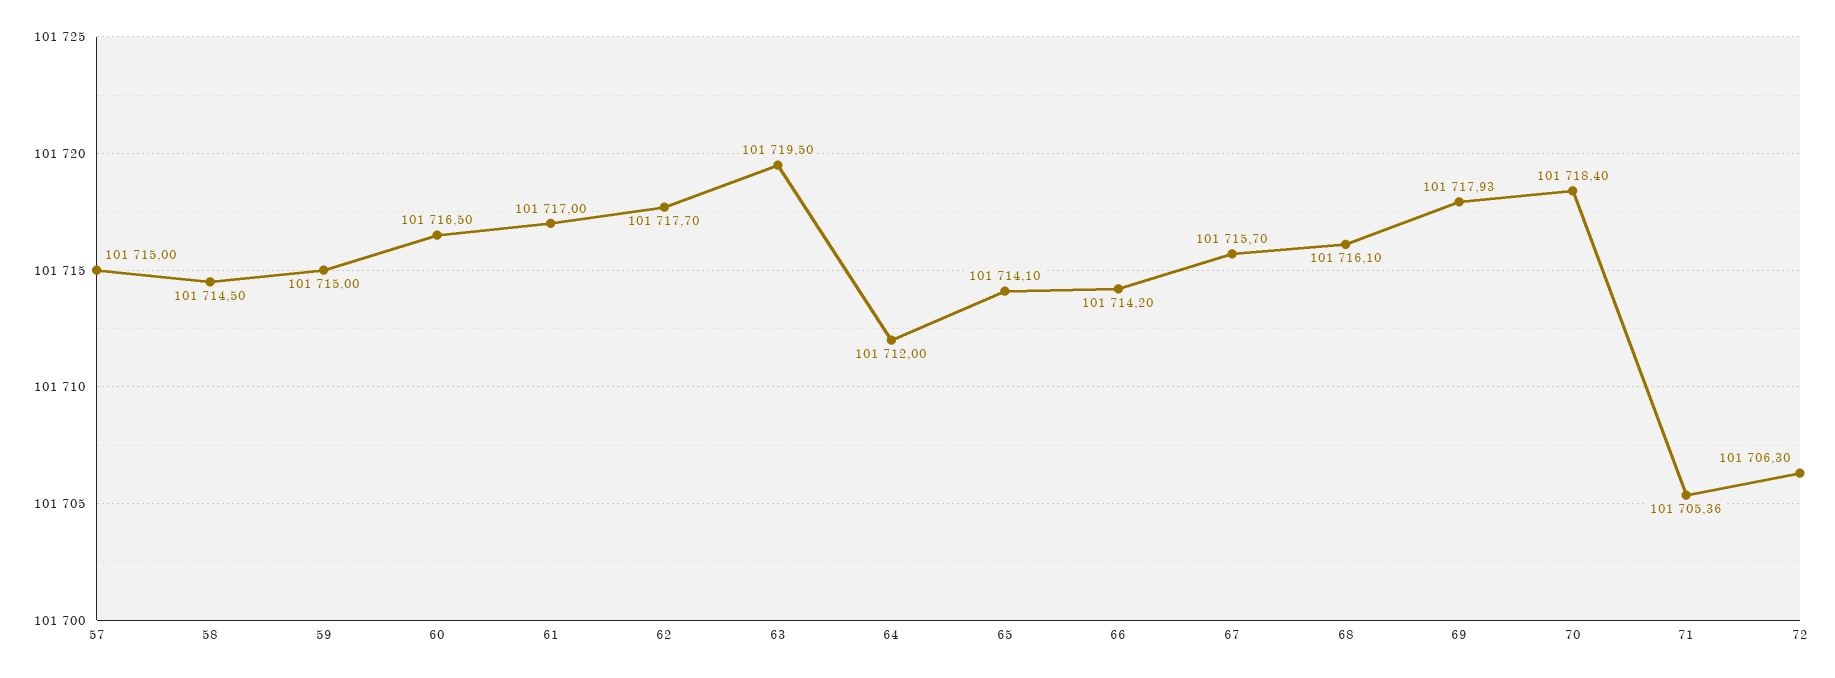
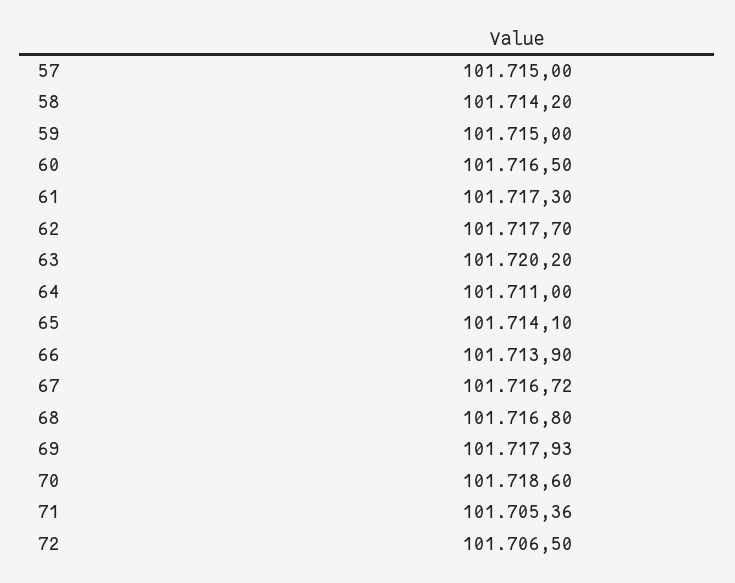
  {
    "57": 101715,
-   "58": 101714.5,
+   "58": 101714.2,
    "59": 101715,
    "60": 101716.5,
-   "61": 101717,
+   "61": 101717.3,
    "62": 101717.7,
-   "63": 101719.5,
+   "63": 101720.2,
-   "64": 101712,
+   "64": 101711,
    "65": 101714.1,
-   "66": 101714.2,
+   "66": 101713.9,
-   "67": 101715.7,
+   "67": 101716.72,
-   "68": 101716.1,
+   "68": 101716.8,
    "69": 101717.93,
-   "70": 101718.4,
+   "70": 101718.6,
    "71": 101705.36,
-   "72": 101706.3
+   "72": 101706.5
  }

